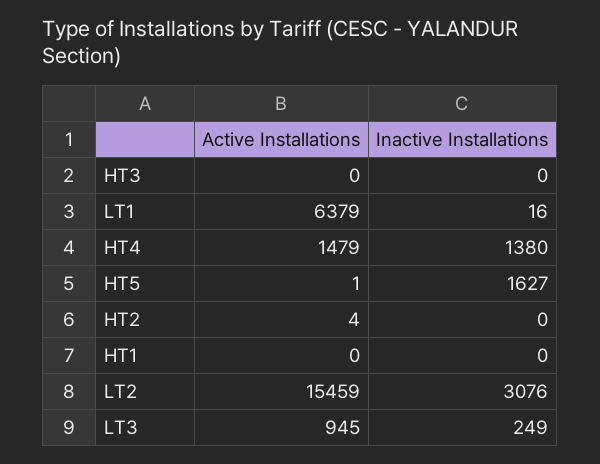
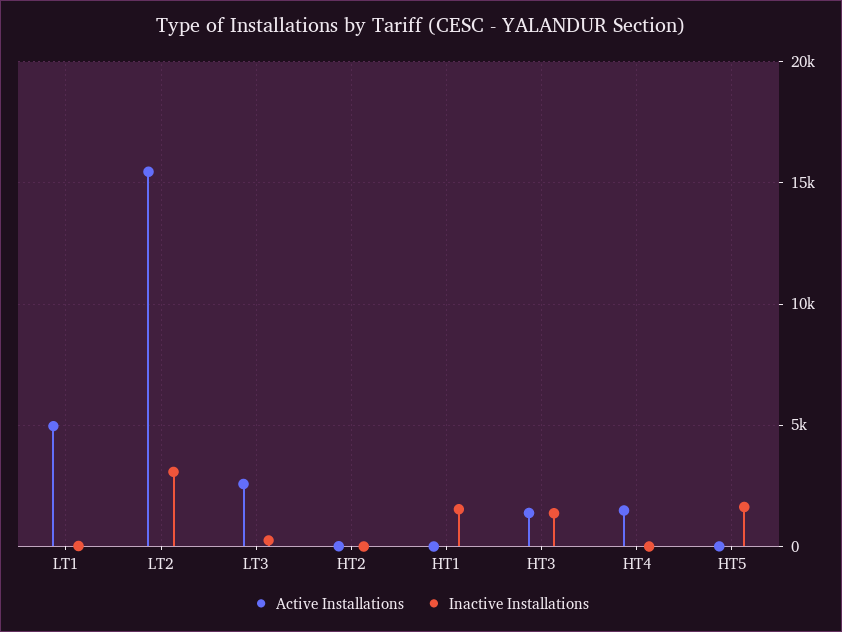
  {
    "Active Installations": {
-     "HT3": 0,
+     "HT3": 1500,
-     "LT1": 6379,
+     "LT1": 5000,
      "HT4": 1479,
      "HT5": 1,
      "HT2": 4,
      "HT1": 0,
      "LT2": 15459,
-     "LT3": 945
+     "LT3": 2500
    },
    "Inactive Installations": {
-     "HT3": 0,
+     "HT3": 1500,
      "LT1": 16,
-     "HT4": 1380,
+     "HT4": 0,
      "HT5": 1627,
      "HT2": 0,
-     "HT1": 0,
+     "HT1": 1500,
      "LT2": 3076,
      "LT3": 249
    }
  }

